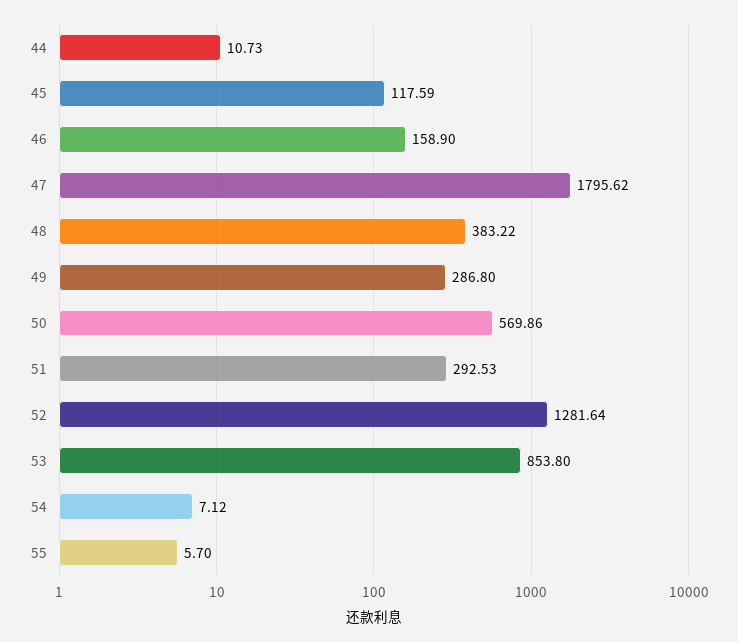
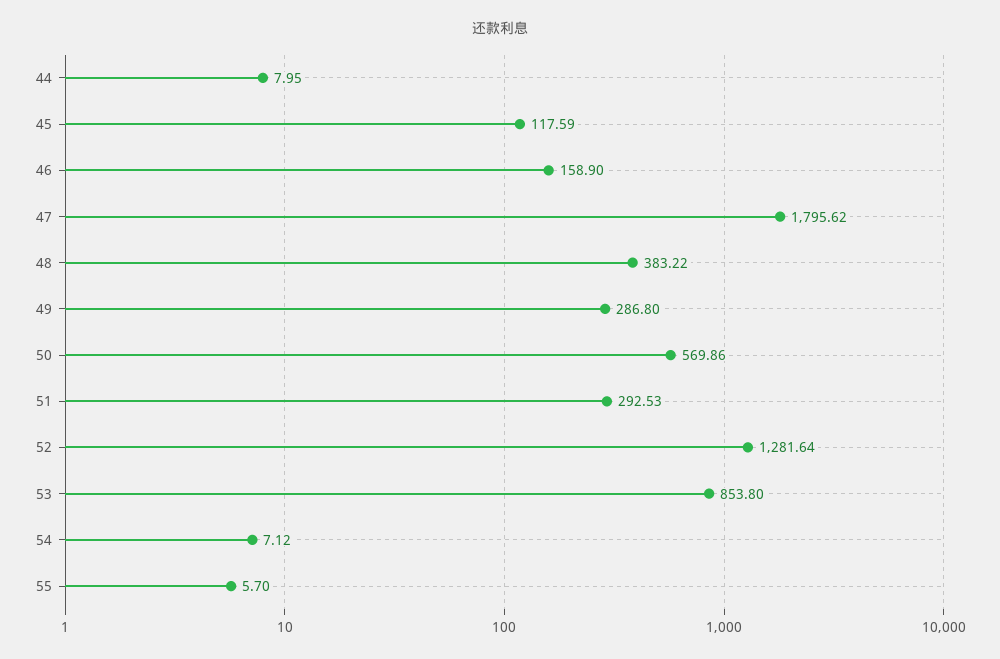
  {
-   "44": 10.73,
+   "44": 7.95,
    "45": 117.59,
    "46": 158.9,
    "47": 1795.62,
    "48": 383.22,
    "49": 286.8,
    "50": 569.86,
    "51": 292.53,
    "52": 1281.64,
    "53": 853.8,
    "54": 7.12,
    "55": 5.7
  }

